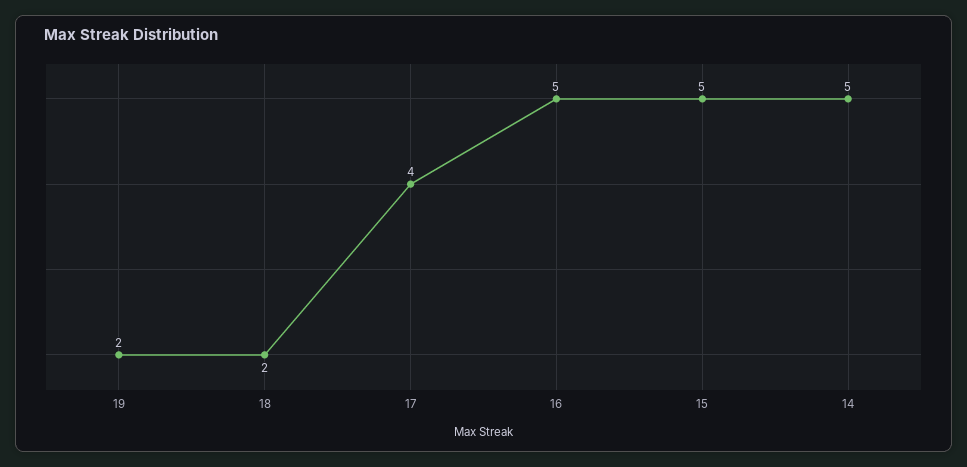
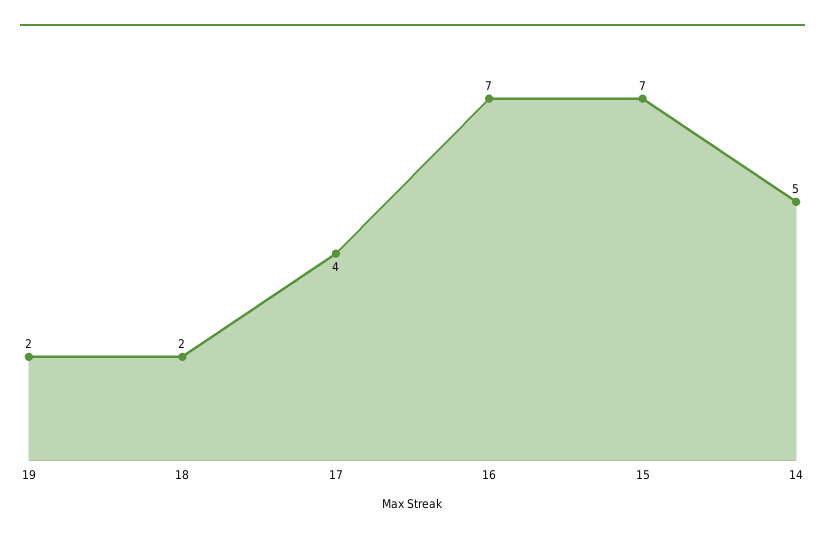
  {
    "19": 2,
    "18": 2,
    "17": 4,
-   "16": 5,
+   "16": 7,
-   "15": 5,
+   "15": 7,
    "14": 5
  }

